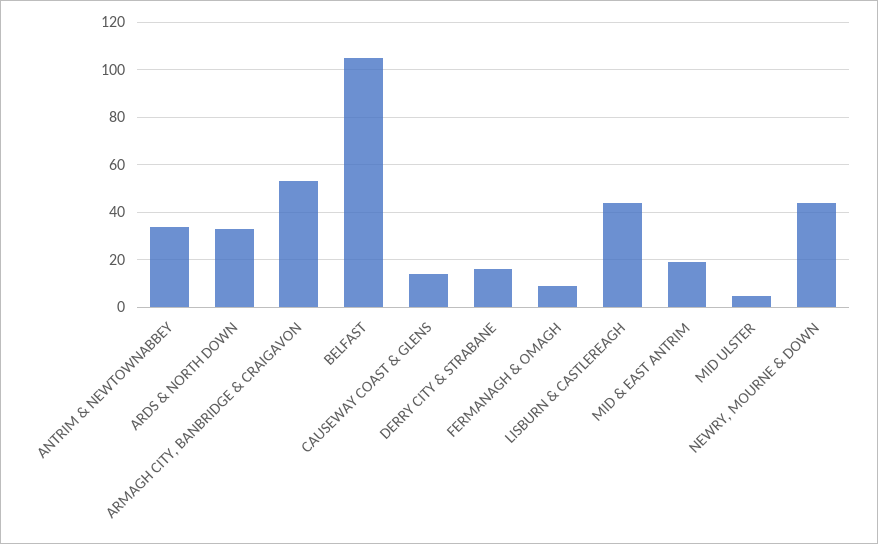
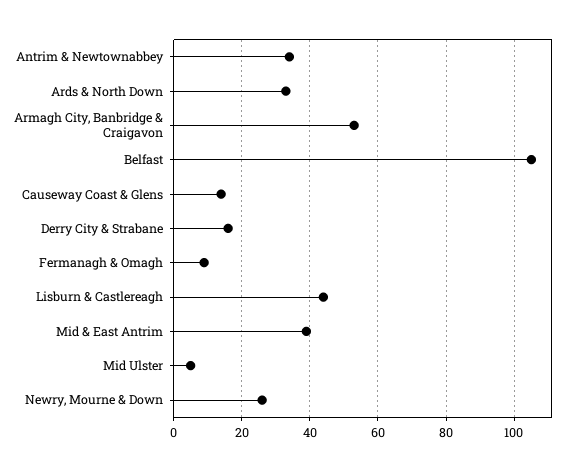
  {
    "ANTRIM & NEWTOWNABBEY": 35,
    "ARDS & NORTH DOWN": 35,
    "ARMAGH CITY, BANBRIDGE & CRAIGAVON": 55,
    "BELFAST": 105,
    "CAUSEWAY COAST & GLENS": 15,
    "DERRY CITY & STRABANE": 15,
    "FERMANAGH & OMAGH": 10,
    "LISBURN & CASTLEREAGH": 45,
-   "MID & EAST ANTRIM": 20,
+   "MID & EAST ANTRIM": 40,
    "MID ULSTER": 5,
-   "NEWRY, MOURNE & DOWN": 45
+   "NEWRY, MOURNE & DOWN": 25
  }

